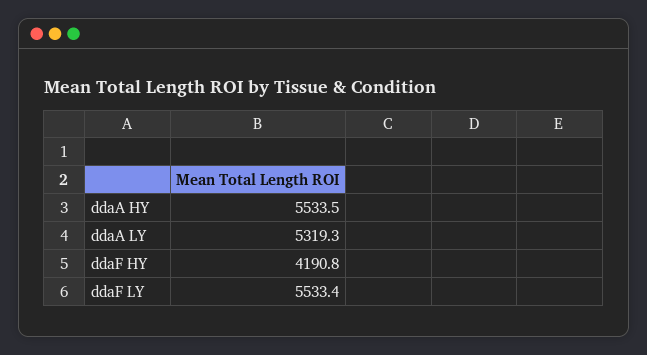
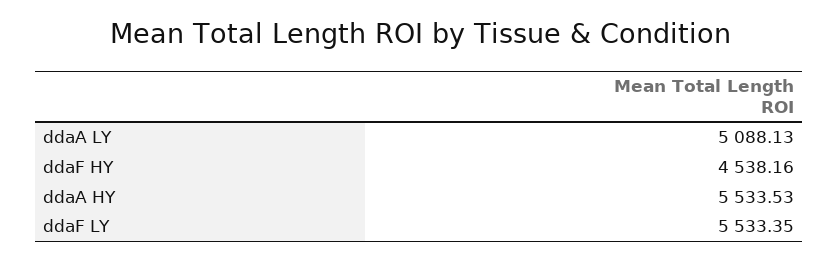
  {
    "ddaA HY": 5533.53,
-   "ddaA LY": 5319.3,
+   "ddaA LY": 5088.13,
-   "ddaF HY": 4190.8,
+   "ddaF HY": 4538.16,
    "ddaF LY": 5533.35
  }

